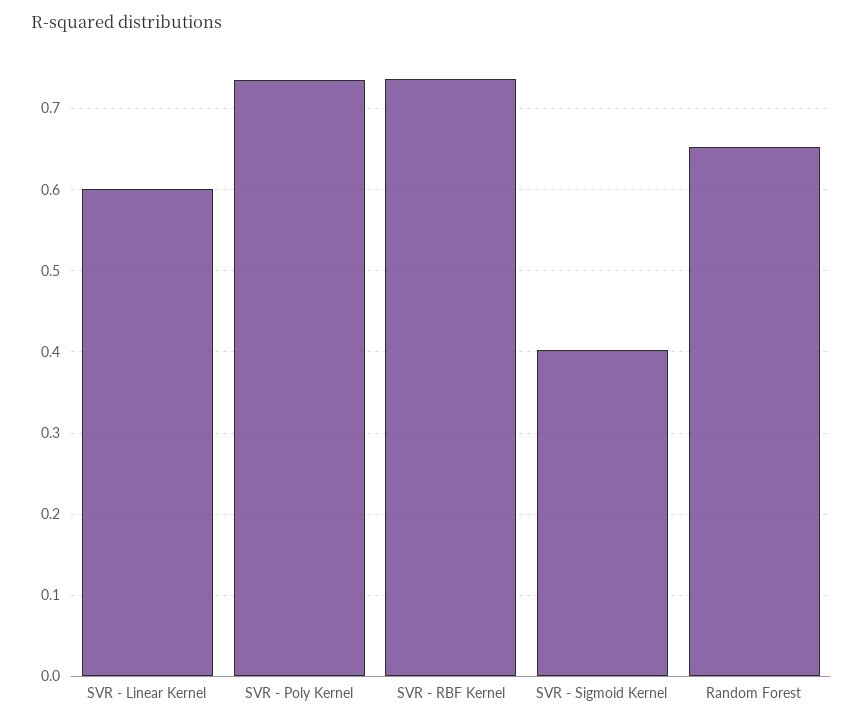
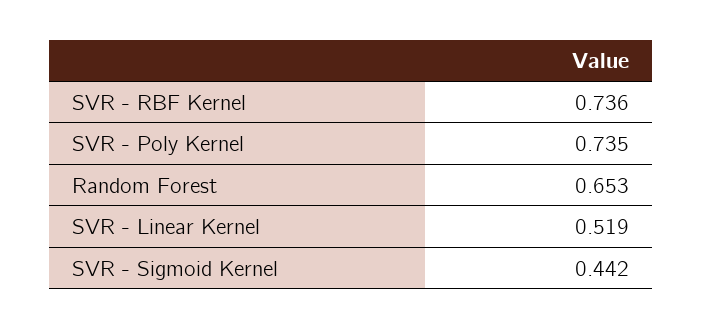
  {
-   "SVR - Linear Kernel": 0.6,
+   "SVR - Linear Kernel": 0.519,
    "SVR - Poly Kernel": 0.735,
    "SVR - RBF Kernel": 0.736,
-   "SVR - Sigmoid Kernel": 0.4,
+   "SVR - Sigmoid Kernel": 0.442,
    "Random Forest": 0.653
  }

